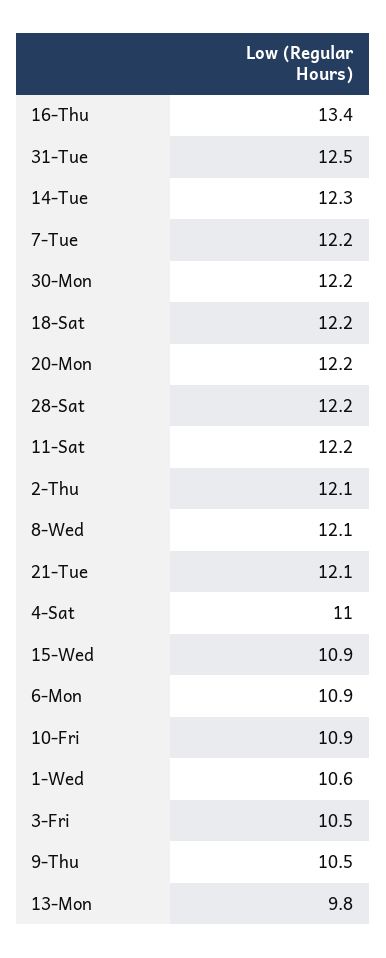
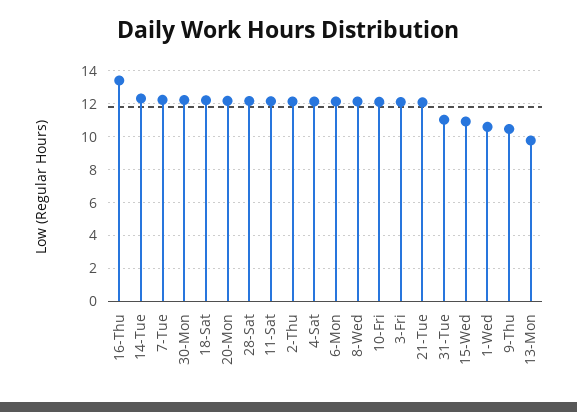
  {
    "16-Thu": 13.4,
-   "31-Tue": 12.5,
+   "31-Tue": 11,
    "14-Tue": 12.3,
    "7-Tue": 12.2,
    "30-Mon": 12.2,
    "18-Sat": 12.2,
    "20-Mon": 12.2,
    "28-Sat": 12.2,
    "11-Sat": 12.2,
    "2-Thu": 12.1,
    "8-Wed": 12.1,
    "21-Tue": 12.1,
-   "4-Sat": 11,
+   "4-Sat": 12,
    "15-Wed": 10.9,
-   "6-Mon": 10.9,
+   "6-Mon": 12,
-   "10-Fri": 10.9,
+   "10-Fri": 12,
    "1-Wed": 10.6,
-   "3-Fri": 10.5,
+   "3-Fri": 12,
    "9-Thu": 10.5,
    "13-Mon": 9.8
  }

